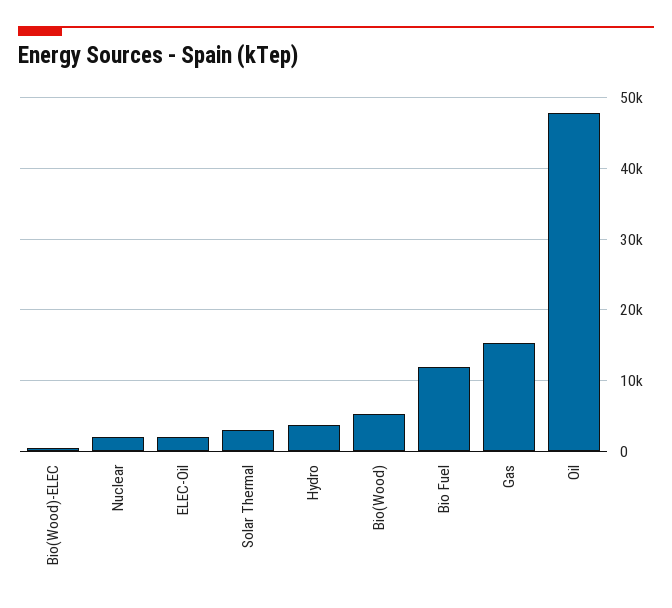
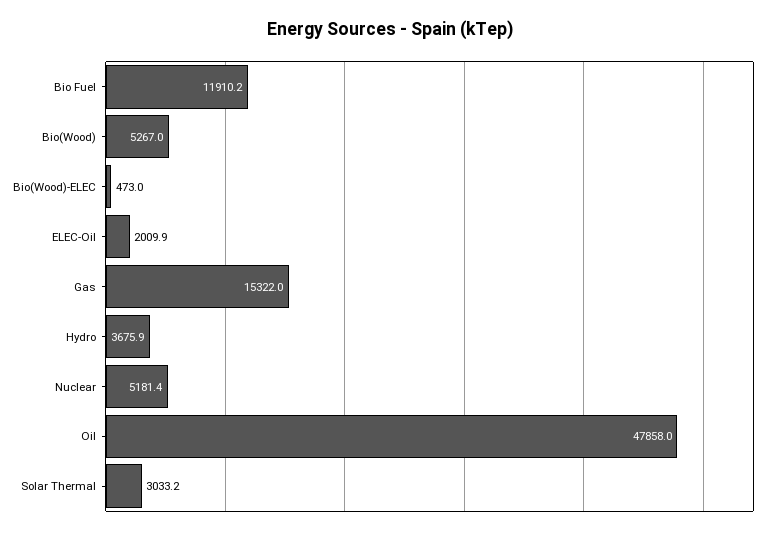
  {
    "Bio(Wood)-ELEC": 473,
-   "Nuclear": 2000,
+   "Nuclear": 5181.4,
    "ELEC-Oil": 2009.9,
    "Solar Thermal": 3033.2,
    "Hydro": 3675.9,
    "Bio(Wood)": 5267,
    "Bio Fuel": 11910.2,
    "Gas": 15322,
    "Oil": 47858
  }

